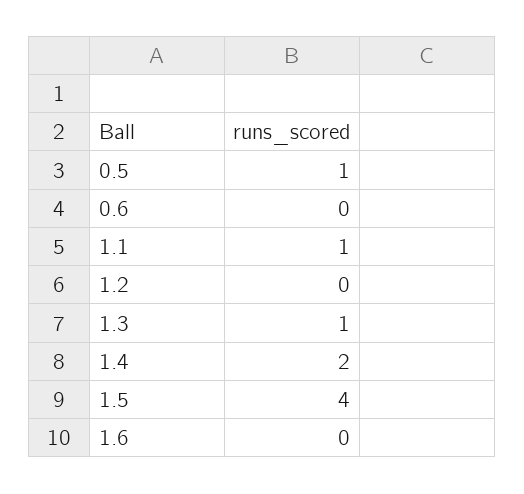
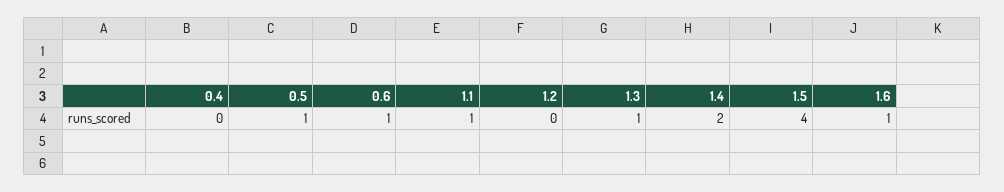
  {
    "0.5": 1,
-   "0.6": 0,
+   "0.6": 1,
    "1.1": 1,
    "1.2": 0,
    "1.3": 1,
    "1.4": 2,
    "1.5": 4,
-   "1.6": 0
+   "1.6": 1,
+   "0.4": 0
  }

